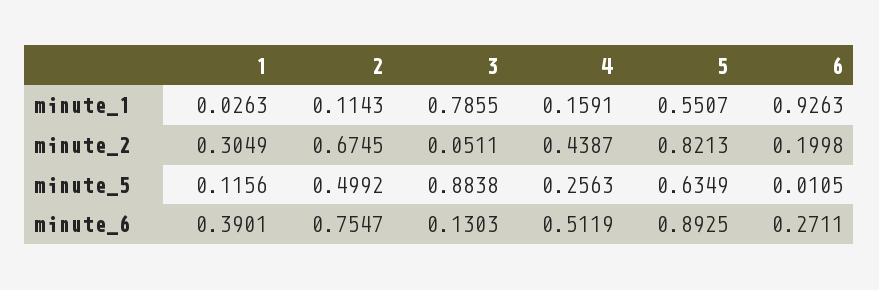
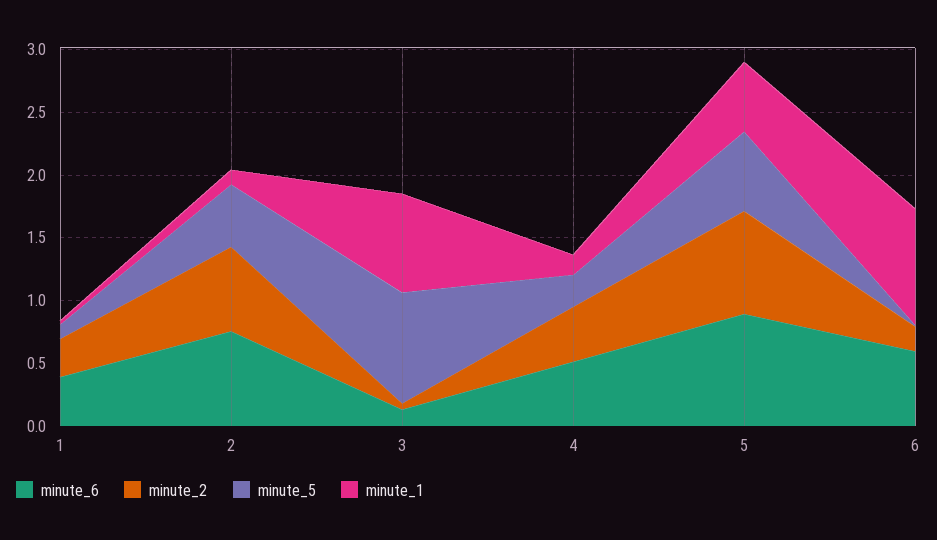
  {
    "minute_1": {
      "1": 0.0263,
      "2": 0.1143,
      "3": 0.7855,
      "4": 0.1591,
      "5": 0.5507,
      "6": 0.9263
    },
    "minute_2": {
      "1": 0.3049,
      "2": 0.6745,
      "3": 0.0511,
      "4": 0.4387,
      "5": 0.8213,
      "6": 0.1998
    },
    "minute_5": {
      "1": 0.1156,
      "2": 0.4992,
      "3": 0.8838,
      "4": 0.2563,
      "5": 0.6349,
      "6": 0.0105
    },
    "minute_6": {
      "1": 0.3901,
      "2": 0.7547,
      "3": 0.1303,
      "4": 0.5119,
      "5": 0.8925,
-     "6": 0.2711
+     "6": 0.6
    }
  }

